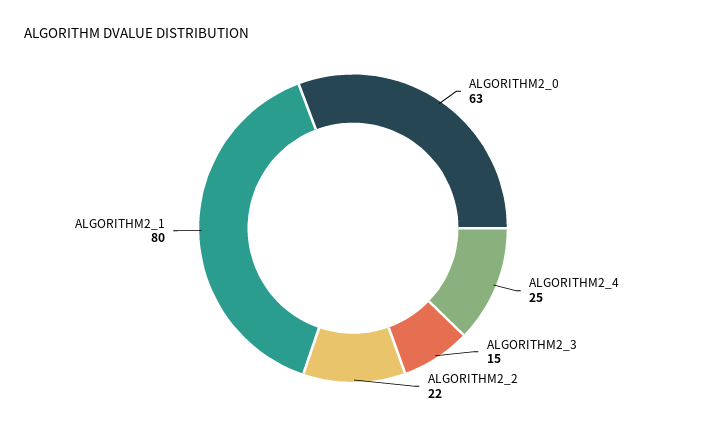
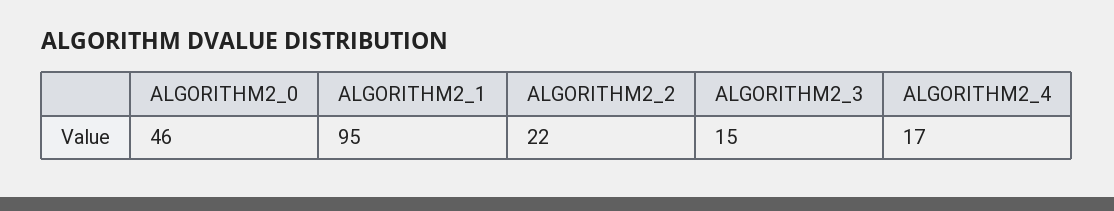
  {
-   "ALGORITHM2_0": 63,
+   "ALGORITHM2_0": 46,
-   "ALGORITHM2_4": 25,
+   "ALGORITHM2_4": 17,
    "ALGORITHM2_3": 15,
    "ALGORITHM2_2": 22,
-   "ALGORITHM2_1": 80
+   "ALGORITHM2_1": 95
  }

